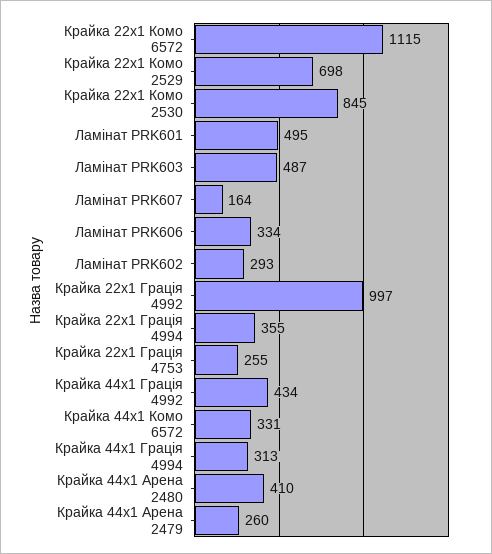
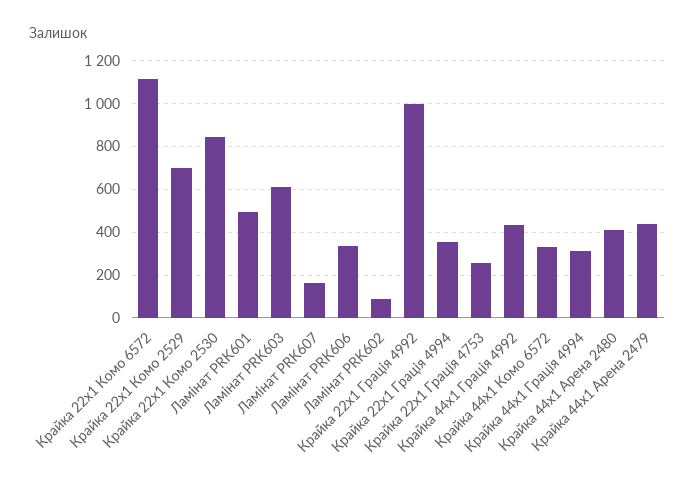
  {
    "Крайка 22x1 Комо 6572": 1115,
    "Крайка 22x1 Комо 2529": 698,
    "Крайка 22x1 Комо 2530": 845,
    "Ламінат PRK601": 495,
-   "Ламінат PRK603": 487,
+   "Ламінат PRK603": 600,
    "Ламінат PRK607": 164,
    "Ламінат PRK606": 334,
-   "Ламінат PRK602": 293,
+   "Ламінат PRK602": 100,
    "Крайка 22x1 Грація 4992": 997,
    "Крайка 22x1 Грація 4994": 355,
    "Крайка 22x1 Грація 4753": 255,
    "Крайка 44x1 Грація 4992": 434,
    "Крайка 44x1 Комо 6572": 331,
    "Крайка 44x1 Грація 4994": 313,
    "Крайка 44x1 Арена 2480": 410,
-   "Крайка 44x1 Арена 2479": 260
+   "Крайка 44x1 Арена 2479": 450
  }

